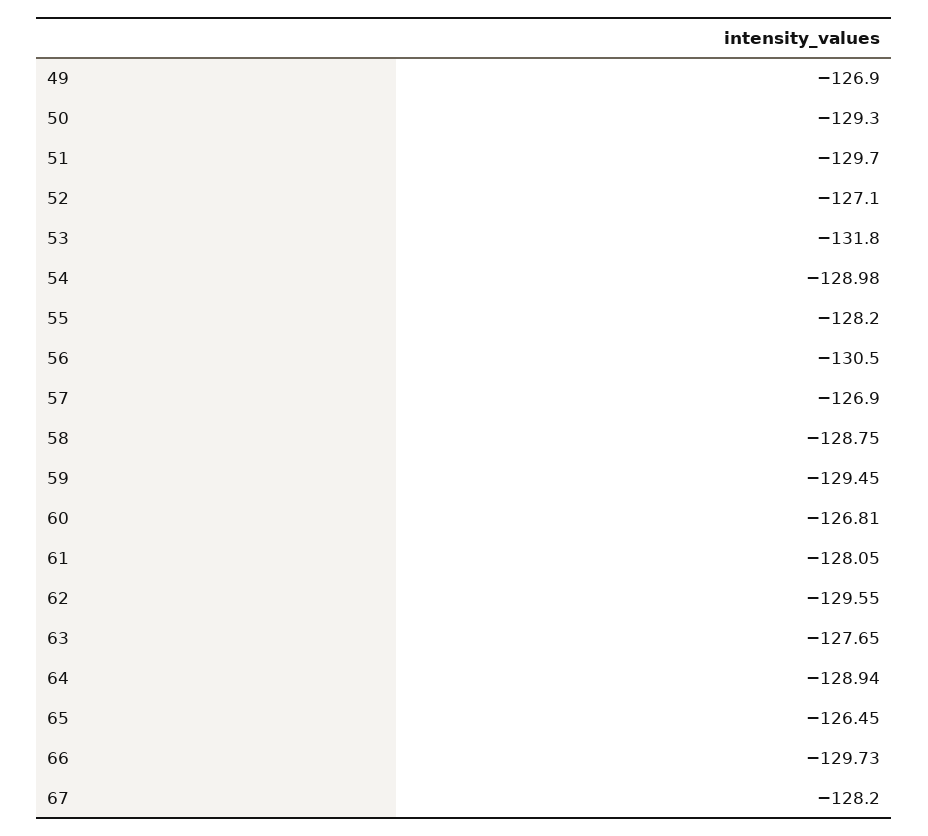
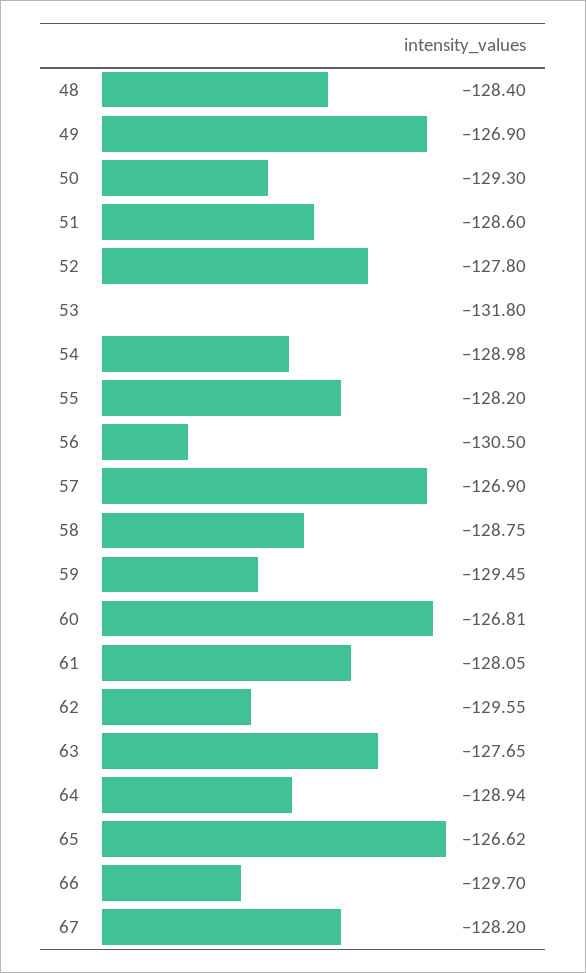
  {
    "49": -126.9,
    "50": -129.3,
-   "51": -129.7,
+   "51": -128.6,
-   "52": -127.1,
+   "52": -127.8,
    "53": -131.8,
    "54": -128.98,
    "55": -128.2,
    "56": -130.5,
    "57": -126.9,
    "58": -128.75,
    "59": -129.45,
    "60": -126.81,
    "61": -128.05,
    "62": -129.55,
    "63": -127.65,
    "64": -128.94,
-   "65": -126.45,
+   "65": -126.62,
-   "66": -129.73,
+   "66": -129.7,
-   "67": -128.2
+   "67": -128.2,
+   "48": -128.4
  }

